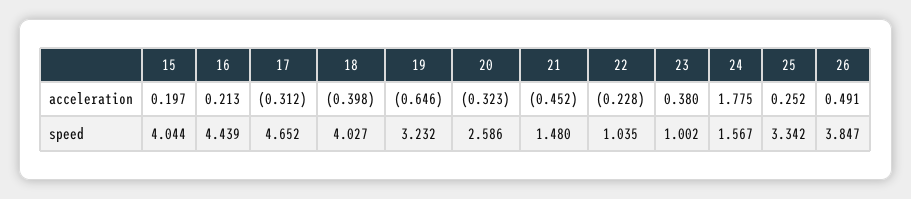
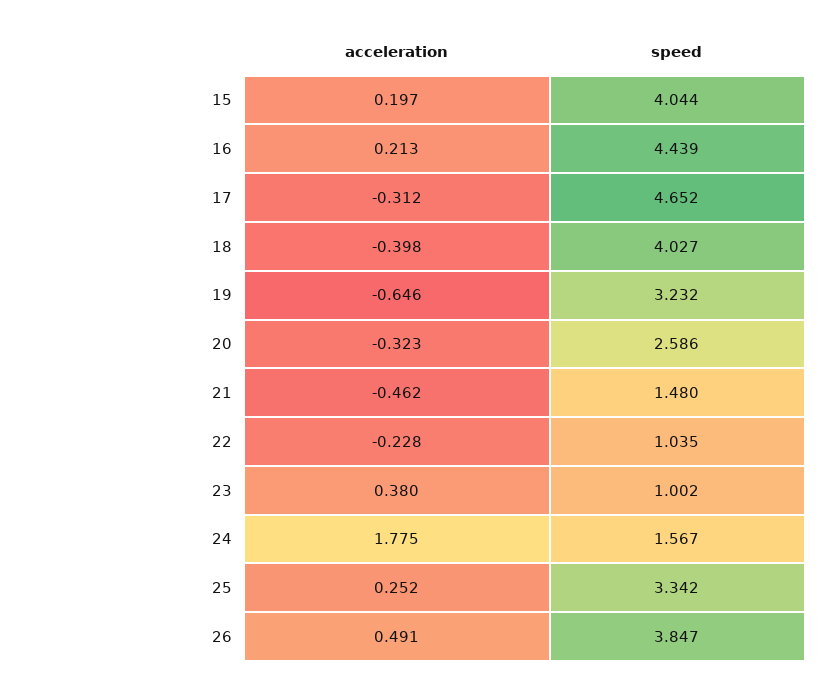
  {
    "15": {
      "acceleration": 0.197,
      "speed": 4.044
    },
    "16": {
      "acceleration": 0.213,
      "speed": 4.439
    },
    "17": {
      "acceleration": -0.312,
      "speed": 4.652
    },
    "18": {
      "acceleration": -0.398,
      "speed": 4.027
    },
    "19": {
      "acceleration": -0.646,
      "speed": 3.232
    },
    "20": {
      "acceleration": -0.323,
      "speed": 2.586
    },
    "21": {
-     "acceleration": -0.452,
+     "acceleration": -0.462,
      "speed": 1.48
    },
    "22": {
      "acceleration": -0.228,
      "speed": 1.035
    },
    "23": {
      "acceleration": 0.38,
      "speed": 1.002
    },
    "24": {
      "acceleration": 1.775,
      "speed": 1.567
    },
    "25": {
      "acceleration": 0.252,
      "speed": 3.342
    },
    "26": {
      "acceleration": 0.491,
      "speed": 3.847
    }
  }

